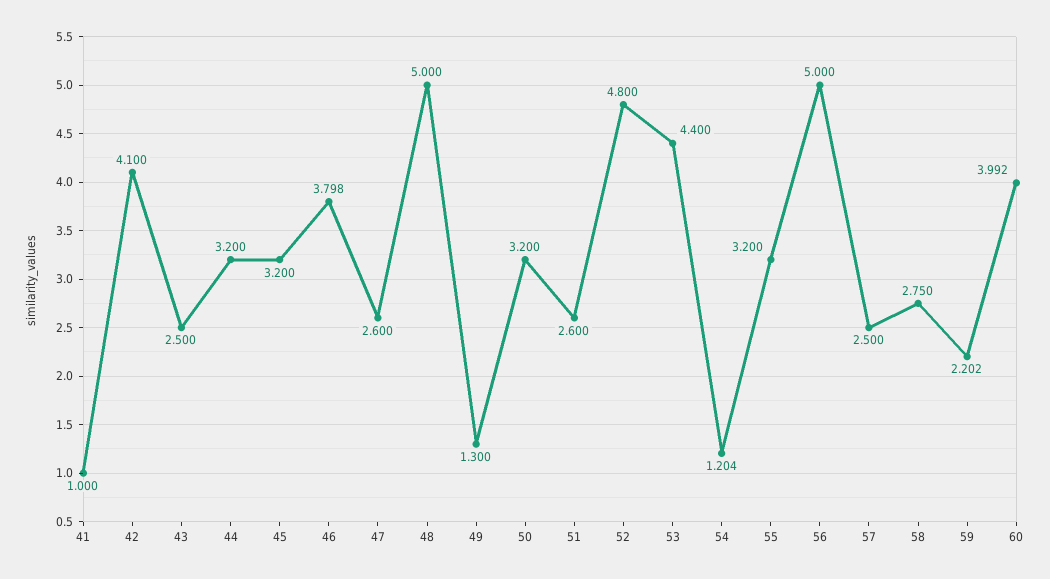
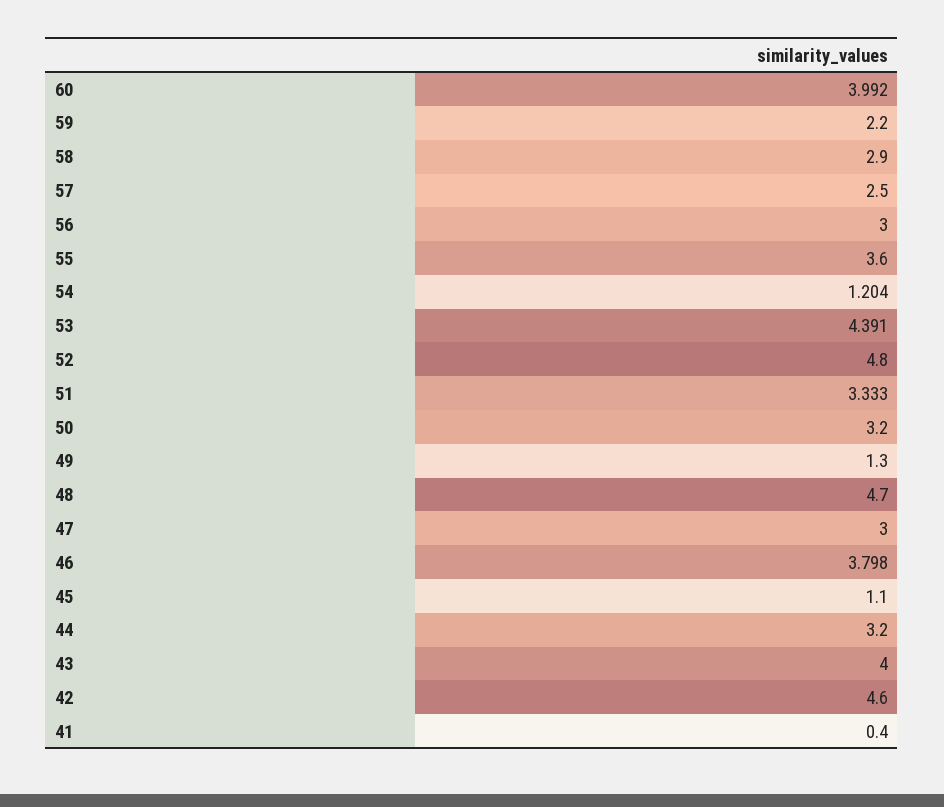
  {
-   "41": 1,
+   "41": 0.4,
-   "42": 4.1,
+   "42": 4.6,
-   "43": 2.5,
+   "43": 4,
    "44": 3.2,
-   "45": 3.2,
+   "45": 1.1,
    "46": 3.798,
-   "47": 2.6,
+   "47": 3,
-   "48": 5,
+   "48": 4.7,
    "49": 1.3,
    "50": 3.2,
-   "51": 2.6,
+   "51": 3.333,
    "52": 4.8,
-   "53": 4.4,
+   "53": 4.391,
    "54": 1.204,
-   "55": 3.2,
+   "55": 3.6,
-   "56": 5,
+   "56": 3,
    "57": 2.5,
-   "58": 2.75,
+   "58": 2.9,
-   "59": 2.202,
+   "59": 2.2,
    "60": 3.992
  }

